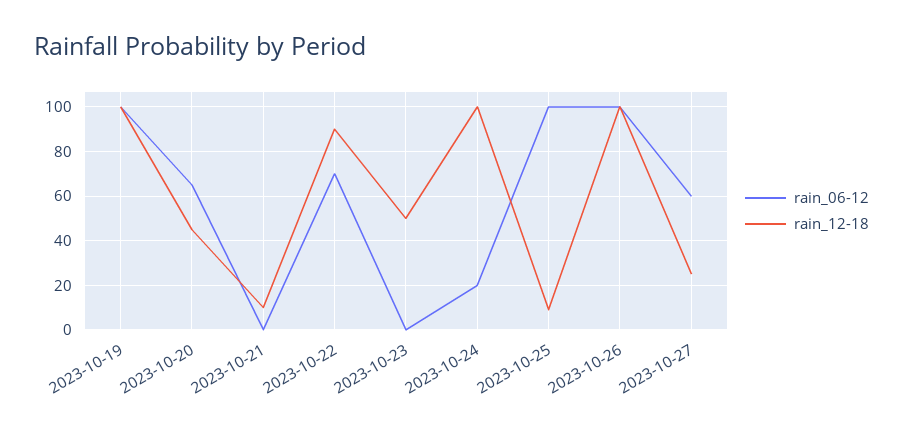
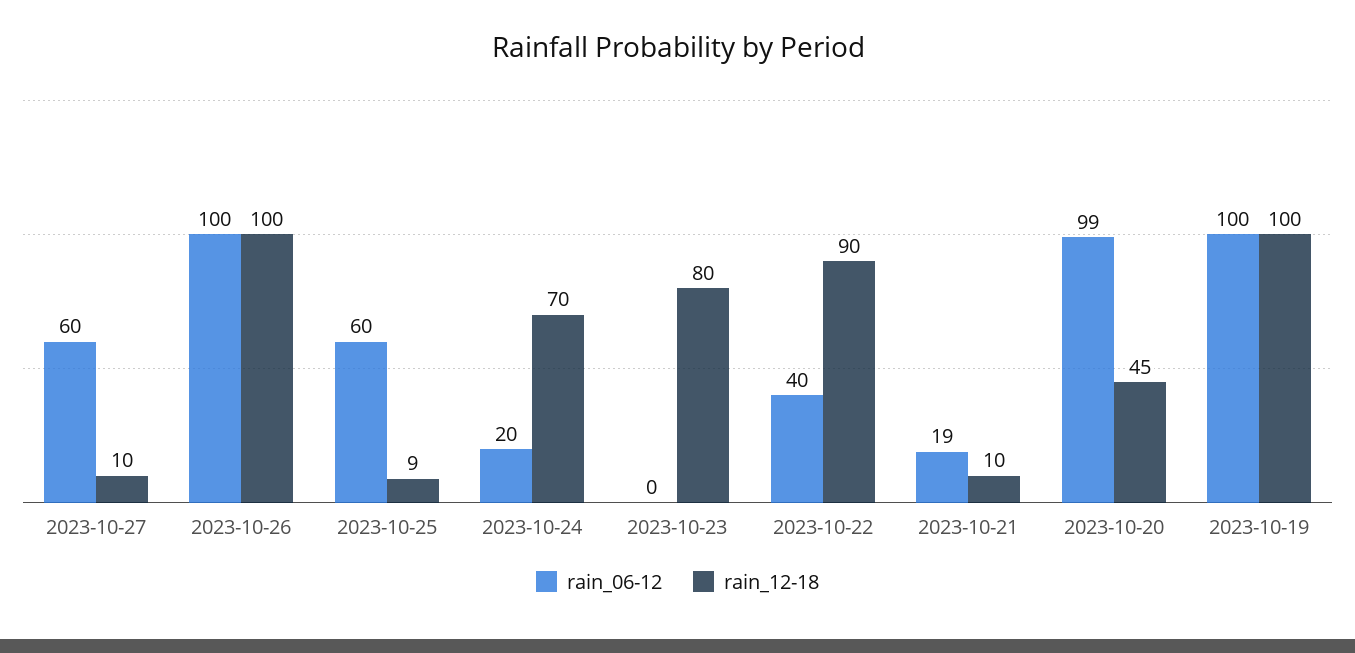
  {
    "rain_06-12": {
      "2023-10-19": 100,
-     "2023-10-20": 65,
+     "2023-10-20": 99,
-     "2023-10-21": 0,
+     "2023-10-21": 19,
-     "2023-10-22": 70,
+     "2023-10-22": 40,
      "2023-10-23": 0,
      "2023-10-24": 20,
-     "2023-10-25": 100,
+     "2023-10-25": 60,
      "2023-10-26": 100,
      "2023-10-27": 60
    },
    "rain_12-18": {
      "2023-10-19": 100,
      "2023-10-20": 45,
      "2023-10-21": 10,
      "2023-10-22": 90,
-     "2023-10-23": 50,
+     "2023-10-23": 80,
-     "2023-10-24": 100,
+     "2023-10-24": 70,
      "2023-10-25": 9,
      "2023-10-26": 100,
-     "2023-10-27": 25
+     "2023-10-27": 10
    }
  }

